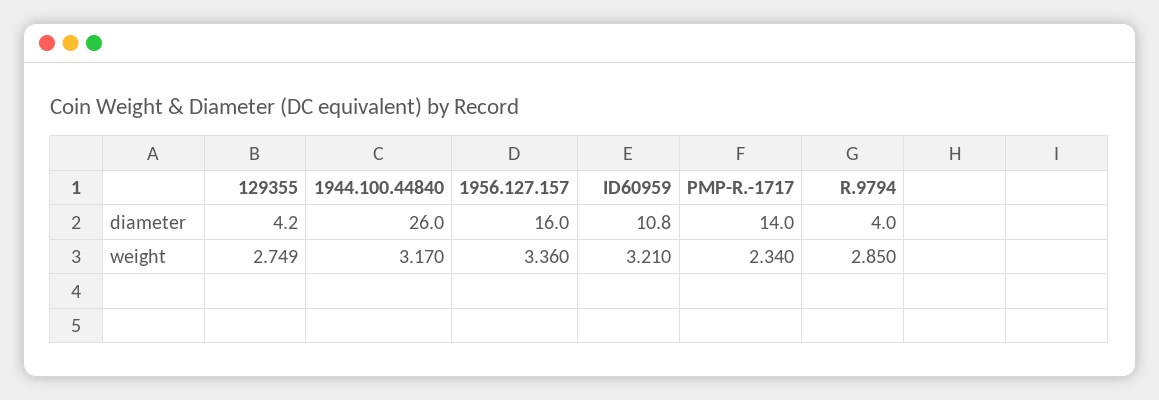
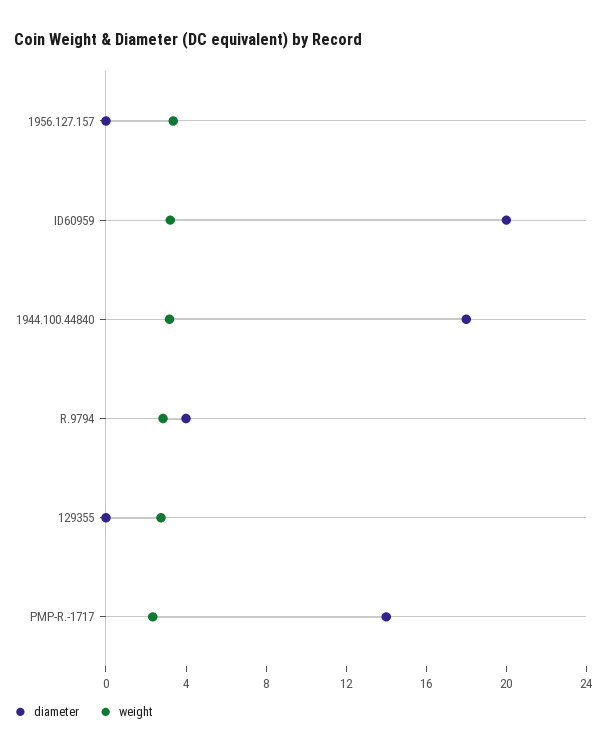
  {
    "diameter": {
-     "129355": 4.2,
+     "129355": 0,
-     "1944.100.44840": 26,
+     "1944.100.44840": 18,
-     "1956.127.157": 16,
+     "1956.127.157": 0,
-     "ID60959": 10.8,
+     "ID60959": 20,
      "PMP-R.-1717": 14,
      "R.9794": 4
    },
    "weight": {
      "129355": 2.749,
      "1944.100.44840": 3.17,
      "1956.127.157": 3.36,
      "ID60959": 3.21,
      "PMP-R.-1717": 2.34,
      "R.9794": 2.85
    }
  }

